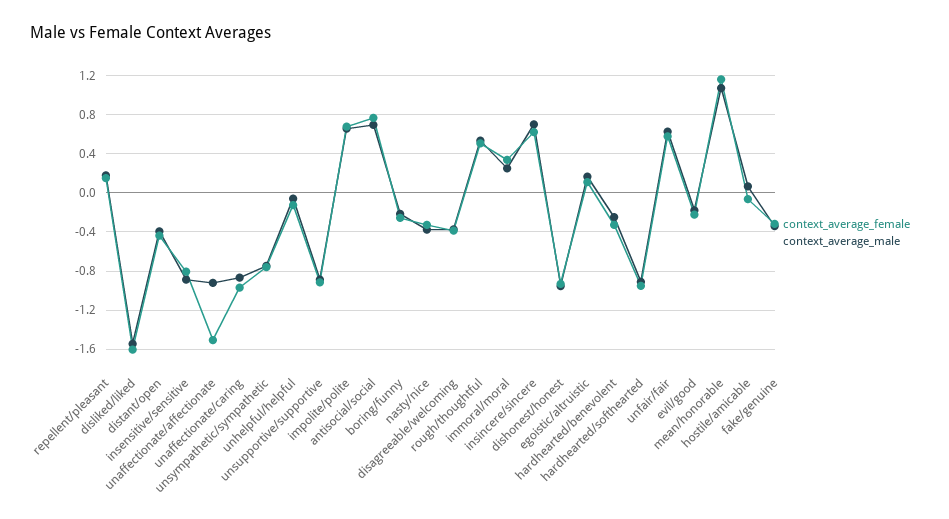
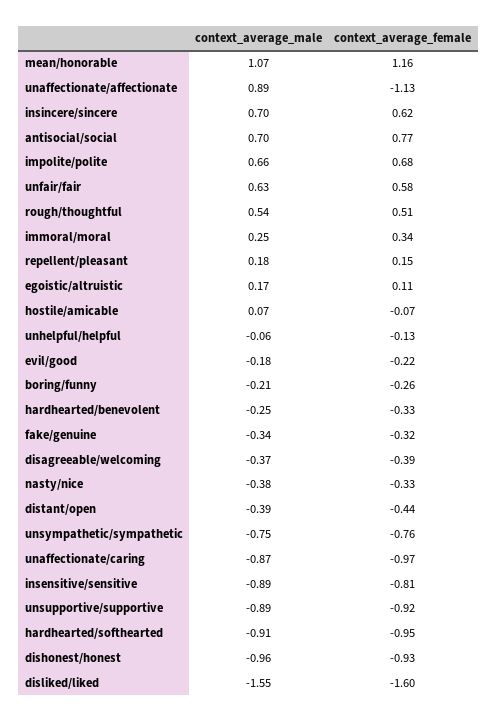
  {
    "context_average_female": {
      "repellent/pleasant": 0.15,
      "disliked/liked": -1.6,
      "distant/open": -0.44,
      "insensitive/sensitive": -0.81,
-     "unaffectionate/affectionate": -1.5,
+     "unaffectionate/affectionate": -1.13,
      "unaffectionate/caring": -0.97,
      "unsympathetic/sympathetic": -0.76,
      "unhelpful/helpful": -0.13,
      "unsupportive/supportive": -0.92,
      "impolite/polite": 0.68,
      "antisocial/social": 0.77,
      "boring/funny": -0.26,
      "nasty/nice": -0.33,
      "disagreeable/welcoming": -0.39,
      "rough/thoughtful": 0.51,
      "immoral/moral": 0.34,
      "insincere/sincere": 0.62,
      "dishonest/honest": -0.93,
      "egoistic/altruistic": 0.11,
      "hardhearted/benevolent": -0.33,
      "hardhearted/softhearted": -0.95,
      "unfair/fair": 0.58,
      "evil/good": -0.22,
      "mean/honorable": 1.16,
      "hostile/amicable": -0.07,
      "fake/genuine": -0.32
    },
    "context_average_male": {
      "repellent/pleasant": 0.18,
      "disliked/liked": -1.55,
      "distant/open": -0.39,
      "insensitive/sensitive": -0.89,
-     "unaffectionate/affectionate": -0.9,
+     "unaffectionate/affectionate": 0.89,
      "unaffectionate/caring": -0.87,
      "unsympathetic/sympathetic": -0.75,
      "unhelpful/helpful": -0.06,
      "unsupportive/supportive": -0.89,
      "impolite/polite": 0.66,
      "antisocial/social": 0.7,
      "boring/funny": -0.21,
      "nasty/nice": -0.38,
      "disagreeable/welcoming": -0.37,
      "rough/thoughtful": 0.54,
      "immoral/moral": 0.25,
      "insincere/sincere": 0.7,
      "dishonest/honest": -0.96,
      "egoistic/altruistic": 0.17,
      "hardhearted/benevolent": -0.25,
      "hardhearted/softhearted": -0.91,
      "unfair/fair": 0.63,
      "evil/good": -0.18,
      "mean/honorable": 1.07,
      "hostile/amicable": 0.07,
      "fake/genuine": -0.34
    }
  }

